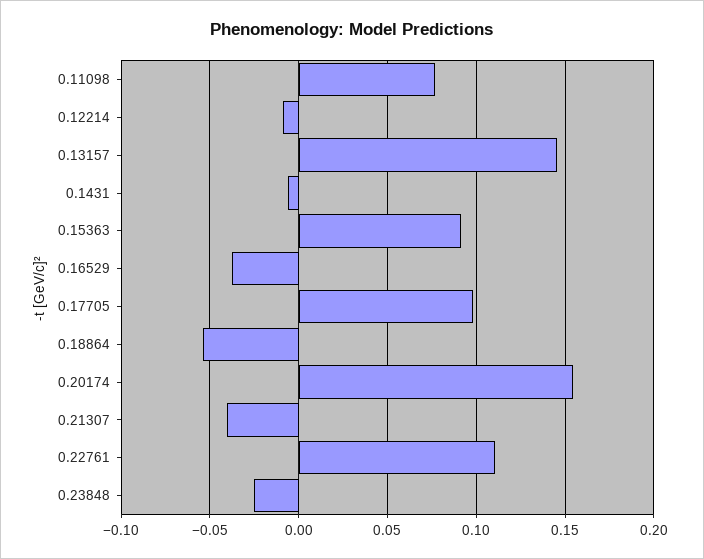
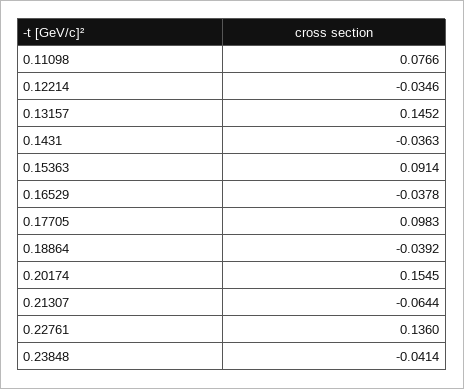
  {
    "0.11098": 0.0766,
-   "0.12214": -0.01,
+   "0.12214": -0.0346,
    "0.13157": 0.1452,
-   "0.1431": -0.005,
+   "0.1431": -0.0363,
    "0.15363": 0.0914,
    "0.16529": -0.0378,
    "0.17705": 0.0983,
-   "0.18864": -0.055,
+   "0.18864": -0.0392,
    "0.20174": 0.1545,
-   "0.21307": -0.04,
+   "0.21307": -0.0644,
-   "0.22761": 0.11,
+   "0.22761": 0.136,
-   "0.23848": -0.025
+   "0.23848": -0.0414
  }

